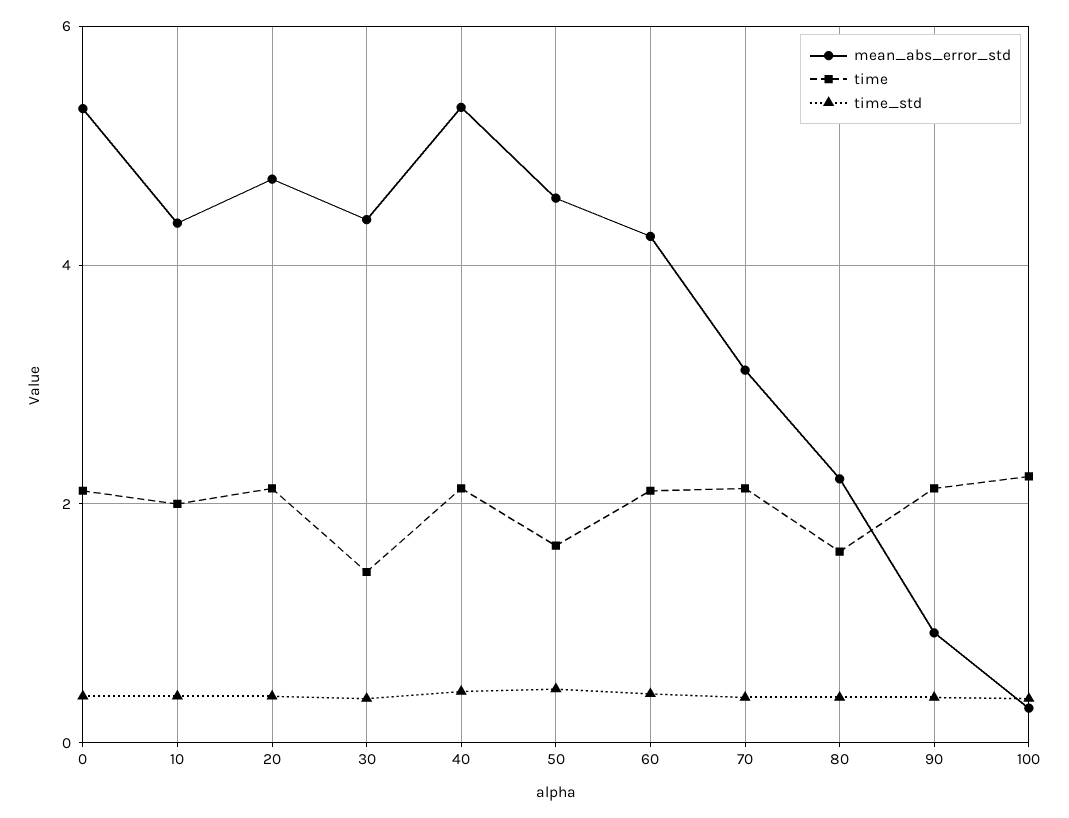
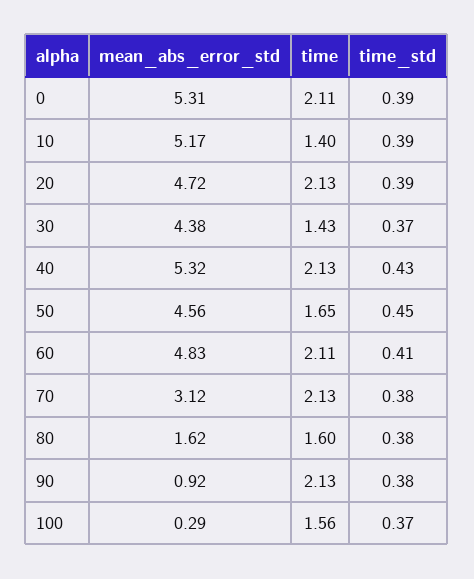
  {
    "mean_abs_error_std": {
      "0": 5.31,
-     "10": 4.4,
+     "10": 5.17,
      "20": 4.72,
      "30": 4.38,
      "40": 5.32,
      "50": 4.56,
-     "60": 4.2,
+     "60": 4.83,
      "70": 3.12,
-     "80": 2.2,
+     "80": 1.62,
      "90": 0.92,
      "100": 0.29
    },
    "time": {
      "0": 2.11,
-     "10": 2,
+     "10": 1.4,
      "20": 2.13,
      "30": 1.43,
      "40": 2.13,
      "50": 1.65,
      "60": 2.11,
      "70": 2.13,
      "80": 1.6,
      "90": 2.13,
-     "100": 2.2
+     "100": 1.56
    },
    "time_std": {
      "0": 0.39,
      "10": 0.39,
      "20": 0.39,
      "30": 0.37,
      "40": 0.43,
      "50": 0.45,
      "60": 0.41,
      "70": 0.38,
      "80": 0.38,
      "90": 0.38,
      "100": 0.37
    }
  }

